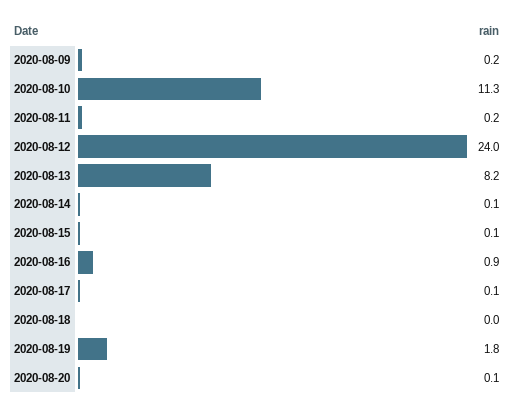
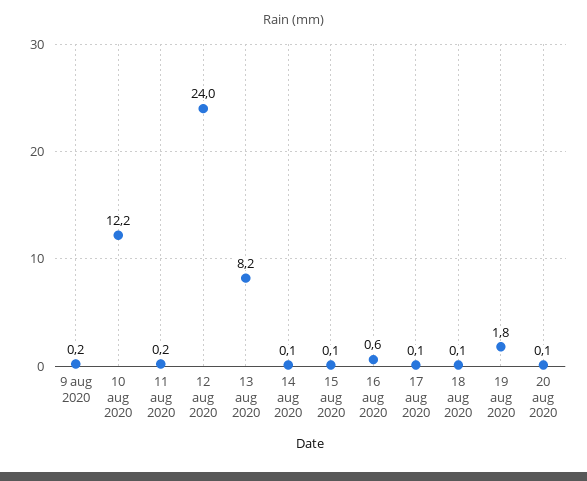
  {
    "2020-08-09": 0.2,
-   "2020-08-10": 11.3,
+   "2020-08-10": 12.2,
    "2020-08-11": 0.2,
    "2020-08-12": 24,
    "2020-08-13": 8.2,
    "2020-08-14": 0.1,
    "2020-08-15": 0.1,
-   "2020-08-16": 0.9,
+   "2020-08-16": 0.6,
    "2020-08-17": 0.1,
-   "2020-08-18": 0,
+   "2020-08-18": 0.1,
    "2020-08-19": 1.8,
    "2020-08-20": 0.1
  }

